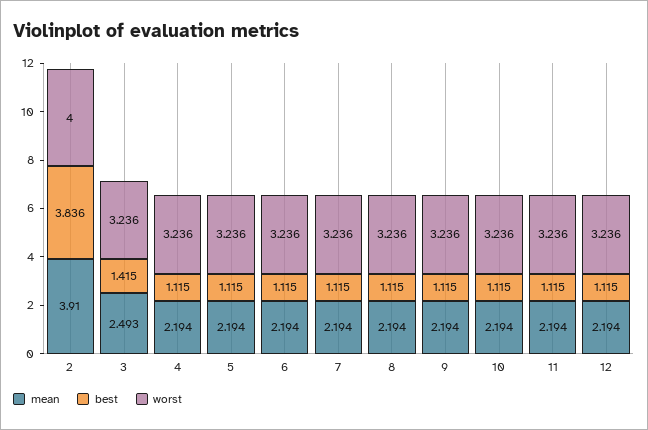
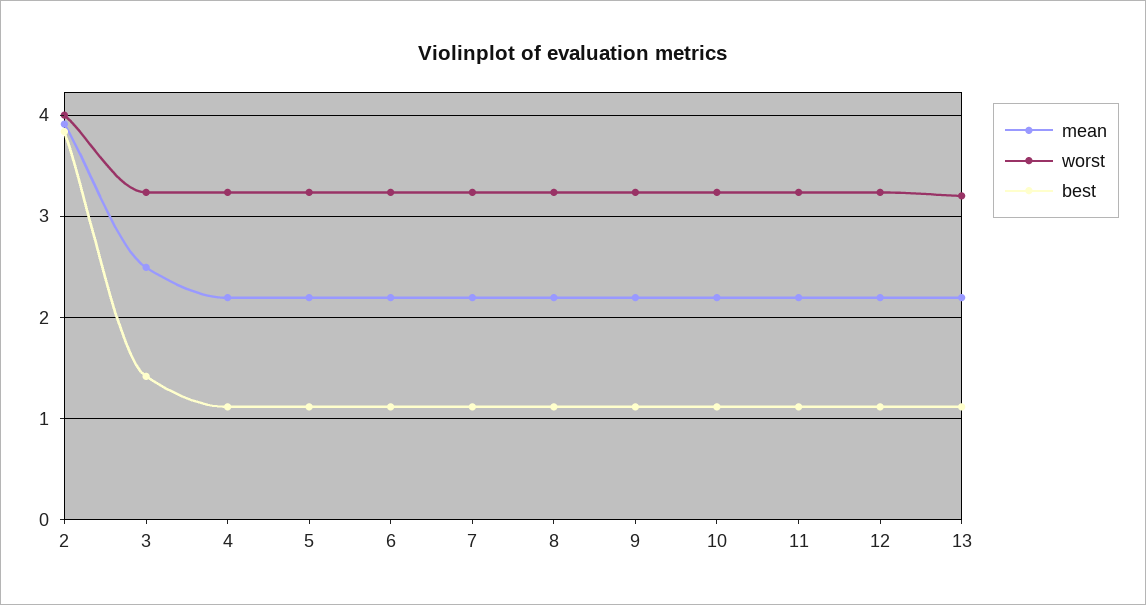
  {
    "mean": {
      "2": 3.91,
      "3": 2.493,
      "4": 2.194,
      "5": 2.194,
      "6": 2.194,
      "7": 2.194,
      "8": 2.194,
      "9": 2.194,
      "10": 2.194,
      "11": 2.194,
-     "12": 2.194
+     "12": 2.194,
+     "13": 2.2
    },
    "best": {
      "2": 3.836,
      "3": 1.415,
      "4": 1.115,
      "5": 1.115,
      "6": 1.115,
      "7": 1.115,
      "8": 1.115,
      "9": 1.115,
      "10": 1.115,
      "11": 1.115,
-     "12": 1.115
+     "12": 1.115,
+     "13": 1.1
    },
    "worst": {
      "2": 4,
      "3": 3.236,
      "4": 3.236,
      "5": 3.236,
      "6": 3.236,
      "7": 3.236,
      "8": 3.236,
      "9": 3.236,
      "10": 3.236,
      "11": 3.236,
-     "12": 3.236
+     "12": 3.236,
+     "13": 3.2
    }
  }

